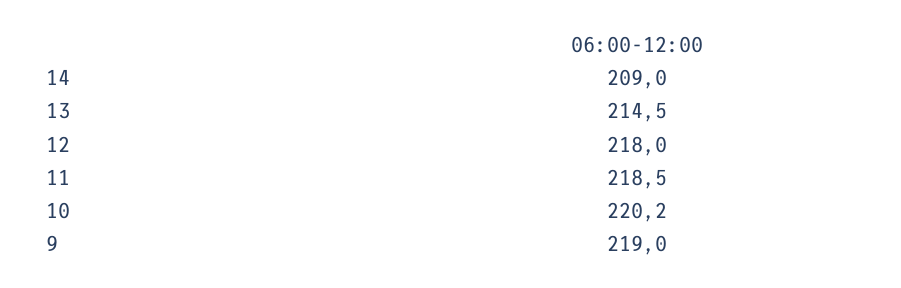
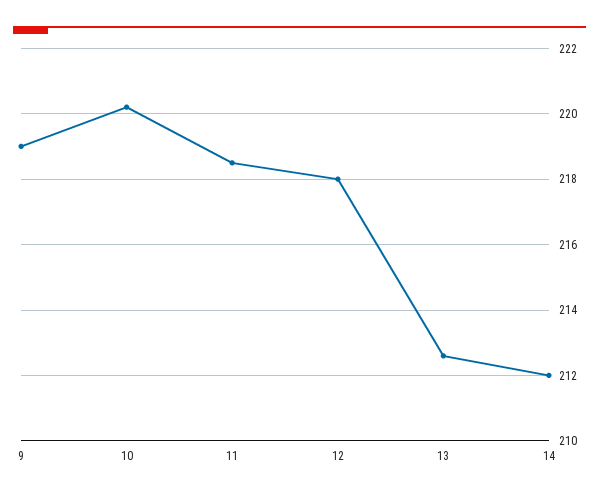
  {
-   "14": 209,
+   "14": 212,
-   "13": 214.5,
+   "13": 212.5,
    "12": 218,
    "11": 218.5,
    "10": 220.2,
    "9": 219
  }

